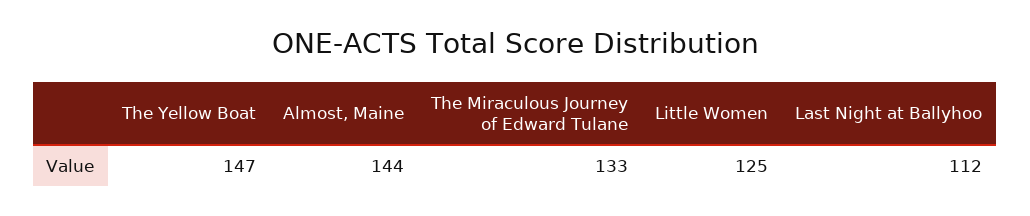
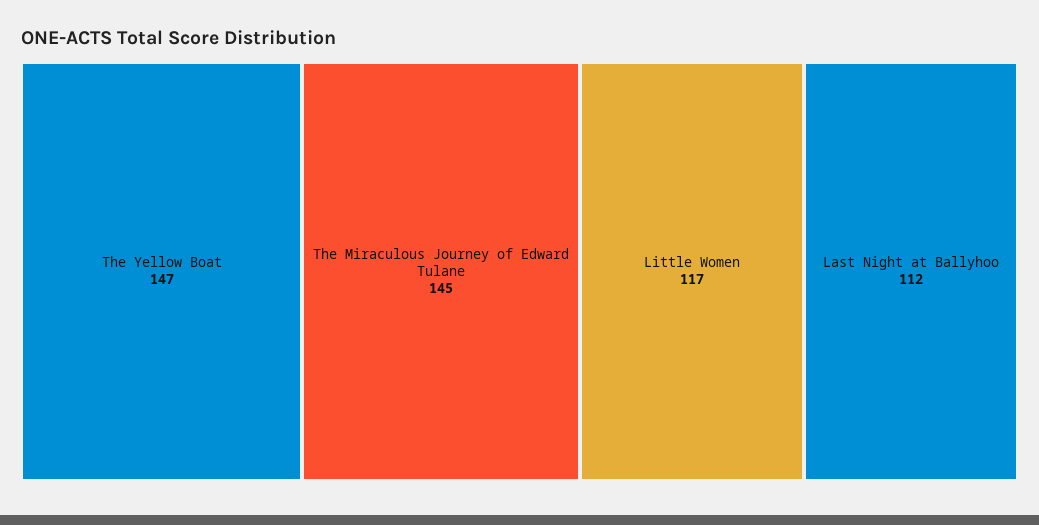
  {
    "The Yellow Boat": 147,
-   "Almost, Maine": 144,
-   "The Miraculous Journey of Edward Tulane": 133,
+   "The Miraculous Journey of Edward Tulane": 145,
-   "Little Women": 125,
+   "Little Women": 117,
    "Last Night at Ballyhoo": 112
  }

